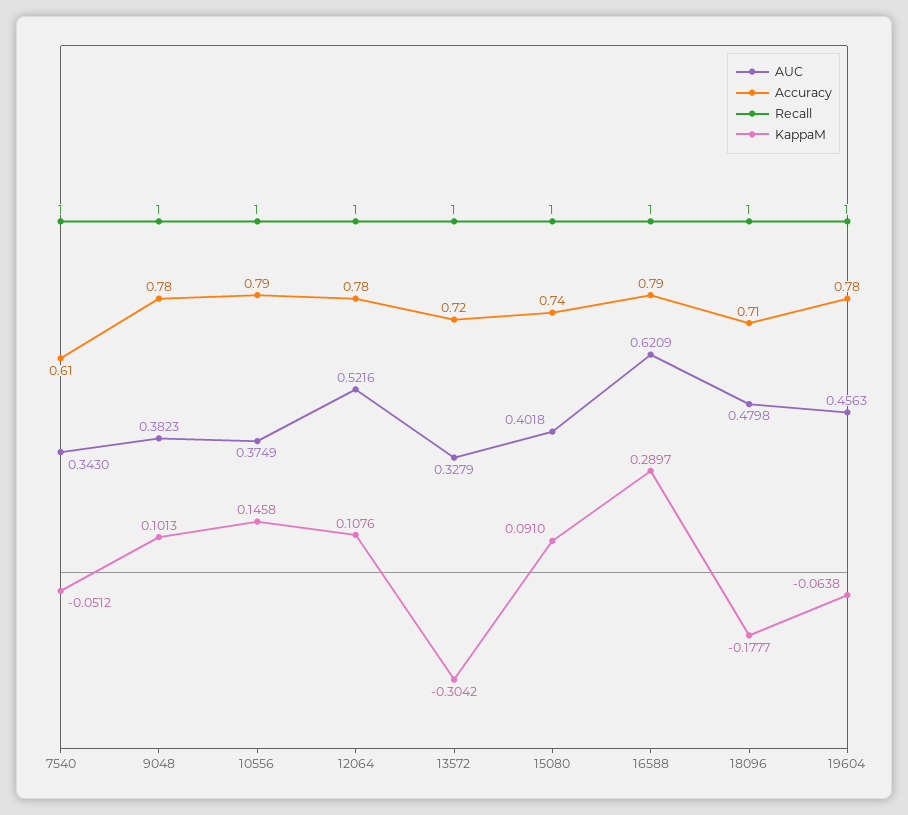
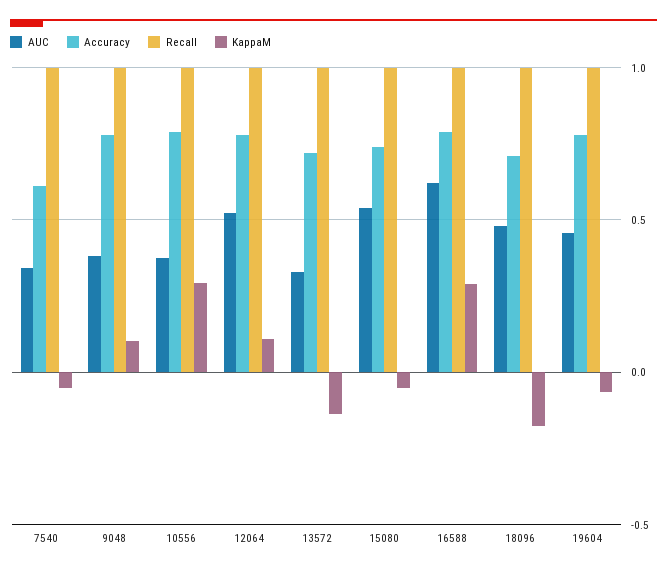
  {
    "AUC": {
      "7540": 0.343,
      "9048": 0.3823,
      "10556": 0.3749,
      "12064": 0.5216,
      "13572": 0.3279,
-     "15080": 0.4018,
+     "15080": 0.55,
      "16588": 0.6209,
      "18096": 0.4798,
      "19604": 0.4563
    },
    "Accuracy": {
      "7540": 0.61,
      "9048": 0.78,
      "10556": 0.79,
      "12064": 0.78,
      "13572": 0.72,
      "15080": 0.74,
      "16588": 0.79,
      "18096": 0.71,
      "19604": 0.78
    },
    "Recall": {
      "7540": 1,
      "9048": 1,
      "10556": 1,
      "12064": 1,
      "13572": 1,
      "15080": 1,
      "16588": 1,
      "18096": 1,
      "19604": 1
    },
    "KappaM": {
      "7540": -0.0512,
      "9048": 0.1013,
-     "10556": 0.1458,
+     "10556": 0.3,
      "12064": 0.1076,
-     "13572": -0.3042,
+     "13572": -0.15,
-     "15080": 0.091,
+     "15080": -0.05,
      "16588": 0.2897,
      "18096": -0.1777,
      "19604": -0.0638
    }
  }

